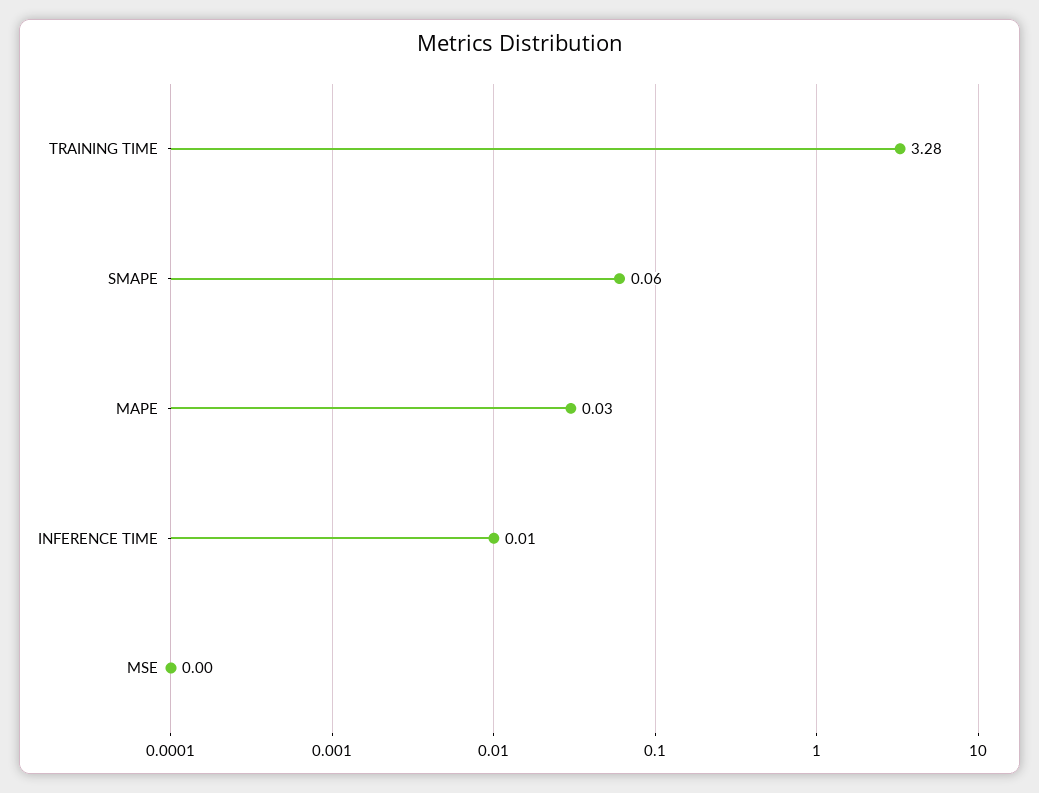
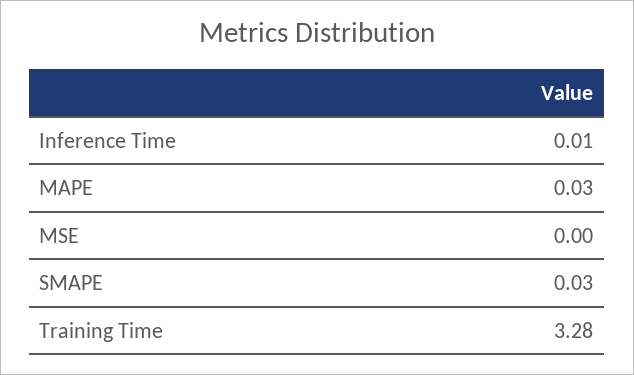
  {
    "TRAINING TIME": 3.28,
-   "SMAPE": 0.06,
+   "SMAPE": 0.03,
    "MAPE": 0.03,
    "INFERENCE TIME": 0.01,
    "MSE": 0
  }

